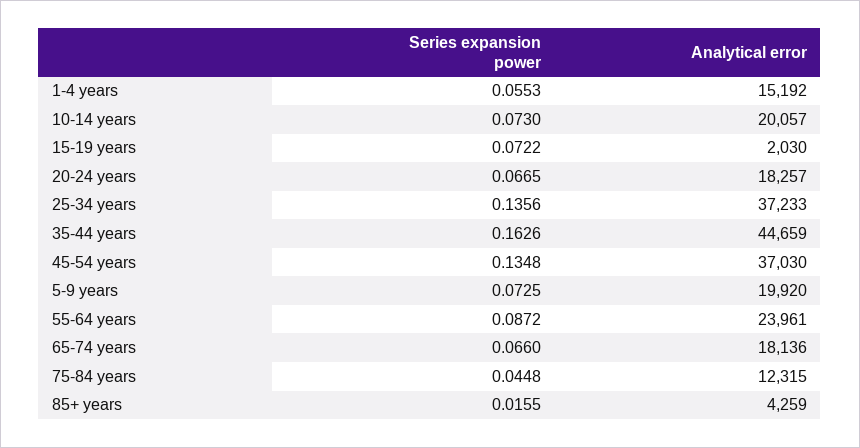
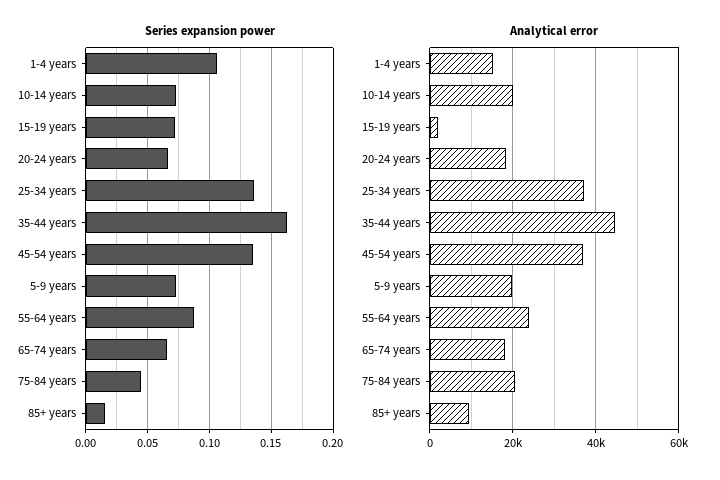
  {
    "Series expansion power": {
-     "1-4 years": 0.0553,
+     "1-4 years": 0.105,
      "10-14 years": 0.073,
      "15-19 years": 0.0722,
      "20-24 years": 0.0665,
      "25-34 years": 0.1356,
      "35-44 years": 0.1626,
      "45-54 years": 0.1348,
      "5-9 years": 0.0725,
      "55-64 years": 0.0872,
      "65-74 years": 0.066,
      "75-84 years": 0.0448,
      "85+ years": 0.0155
    },
    "Analytical error": {
      "1-4 years": 15192,
      "10-14 years": 20057,
      "15-19 years": 2030,
      "20-24 years": 18257,
      "25-34 years": 37233,
      "35-44 years": 44659,
      "45-54 years": 37030,
      "5-9 years": 19920,
      "55-64 years": 23961,
      "65-74 years": 18136,
-     "75-84 years": 12315,
+     "75-84 years": 20000,
-     "85+ years": 4259
+     "85+ years": 10000
    }
  }

